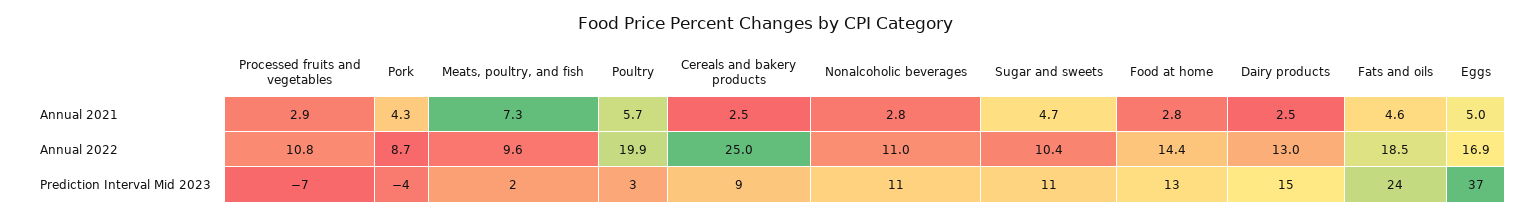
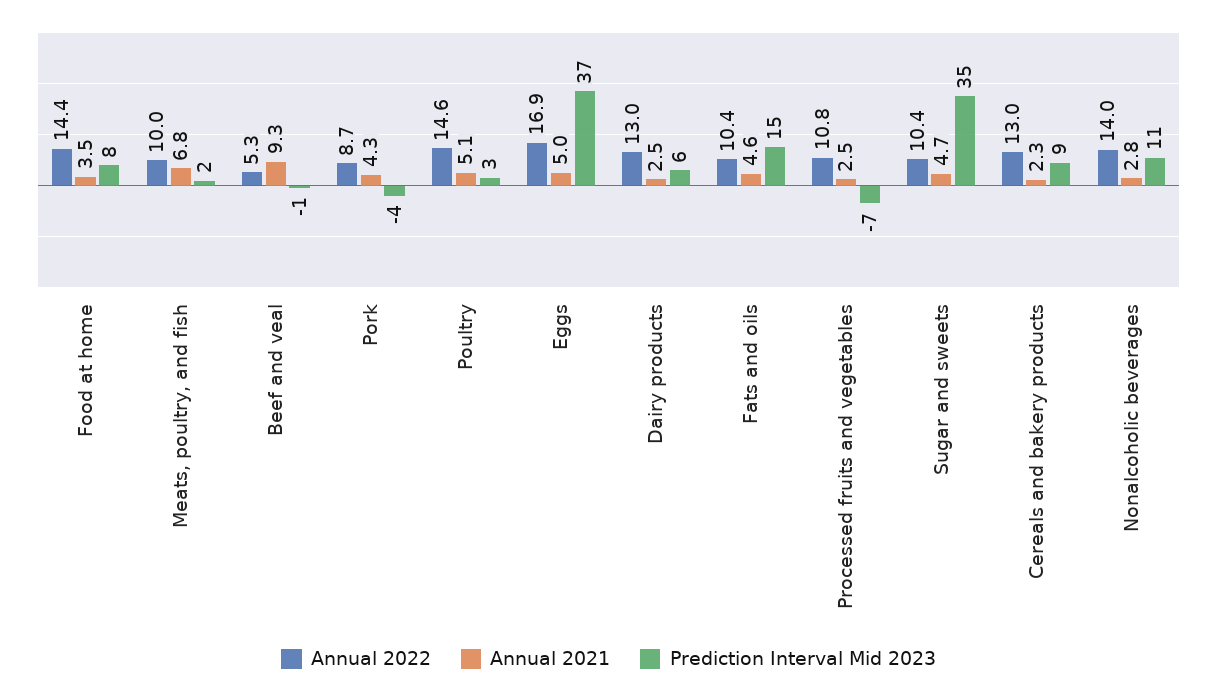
  {
    "Annual 2021": {
-     "Processed fruits and vegetables": 2.9,
+     "Processed fruits and vegetables": 2.5,
      "Pork": 4.3,
-     "Meats, poultry, and fish": 7.3,
+     "Meats, poultry, and fish": 6.8,
-     "Poultry": 5.7,
+     "Poultry": 5.1,
-     "Cereals and bakery products": 2.5,
+     "Cereals and bakery products": 2.3,
      "Nonalcoholic beverages": 2.8,
      "Sugar and sweets": 4.7,
-     "Food at home": 2.8,
+     "Food at home": 3.5,
      "Dairy products": 2.5,
      "Fats and oils": 4.6,
-     "Eggs": 5
+     "Eggs": 5,
+     "Beef and veal": 9.3
    },
    "Annual 2022": {
      "Processed fruits and vegetables": 10.8,
      "Pork": 8.7,
-     "Meats, poultry, and fish": 9.6,
+     "Meats, poultry, and fish": 10,
-     "Poultry": 19.9,
+     "Poultry": 14.6,
-     "Cereals and bakery products": 25,
+     "Cereals and bakery products": 13,
-     "Nonalcoholic beverages": 11,
+     "Nonalcoholic beverages": 14,
      "Sugar and sweets": 10.4,
      "Food at home": 14.4,
      "Dairy products": 13,
-     "Fats and oils": 18.5,
+     "Fats and oils": 10.4,
-     "Eggs": 16.9
+     "Eggs": 16.9,
+     "Beef and veal": 5.3
    },
    "Prediction Interval Mid 2023": {
      "Processed fruits and vegetables": -7,
      "Pork": -4,
      "Meats, poultry, and fish": 2,
      "Poultry": 3,
      "Cereals and bakery products": 9,
      "Nonalcoholic beverages": 11,
-     "Sugar and sweets": 11,
+     "Sugar and sweets": 35,
-     "Food at home": 13,
+     "Food at home": 8,
-     "Dairy products": 15,
+     "Dairy products": 6,
-     "Fats and oils": 24,
+     "Fats and oils": 15,
-     "Eggs": 37
+     "Eggs": 37,
+     "Beef and veal": -1
    }
  }

